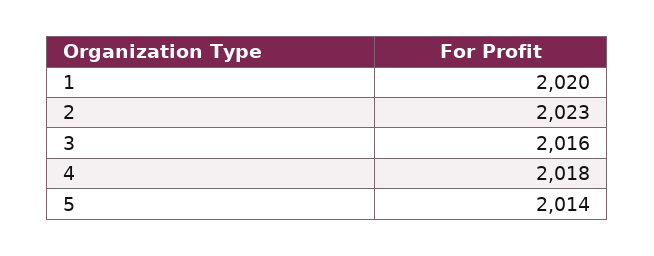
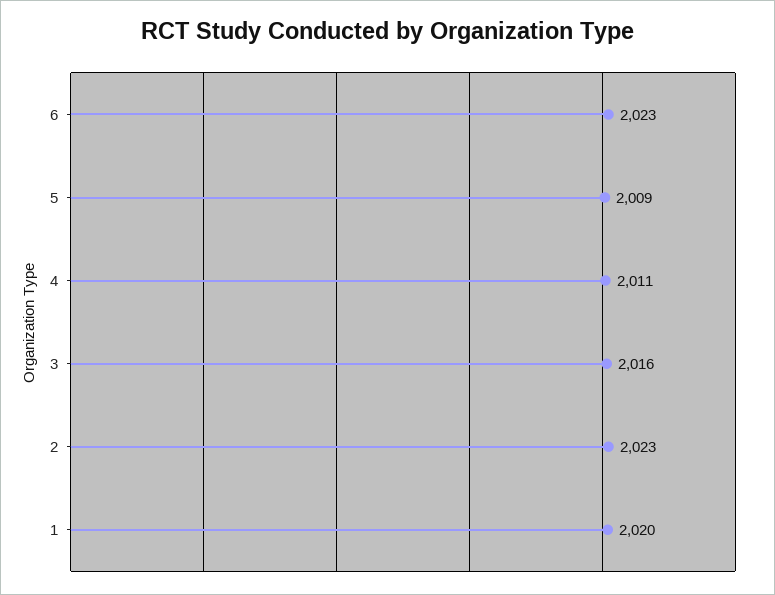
  {
    "1": 2020,
    "2": 2023,
    "3": 2016,
-   "4": 2018,
+   "4": 2011,
-   "5": 2014
+   "5": 2009,
+   "6": 2023
  }

